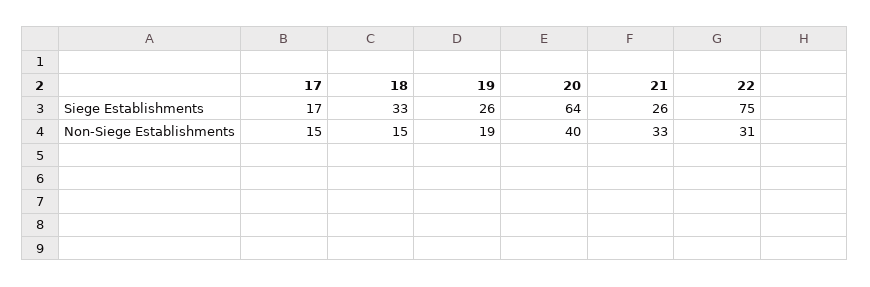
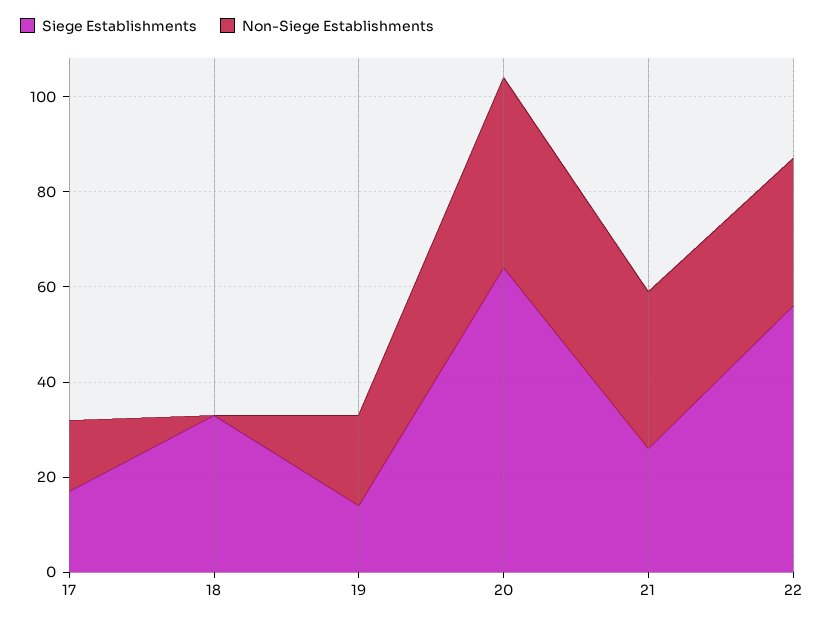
  {
    "Siege Establishments": {
      "17": 17,
      "18": 33,
-     "19": 26,
+     "19": 15,
      "20": 64,
      "21": 26,
-     "22": 75
+     "22": 55
    },
    "Non-Siege Establishments": {
      "17": 15,
-     "18": 15,
+     "18": 0,
      "19": 19,
      "20": 40,
      "21": 33,
      "22": 31
    }
  }

